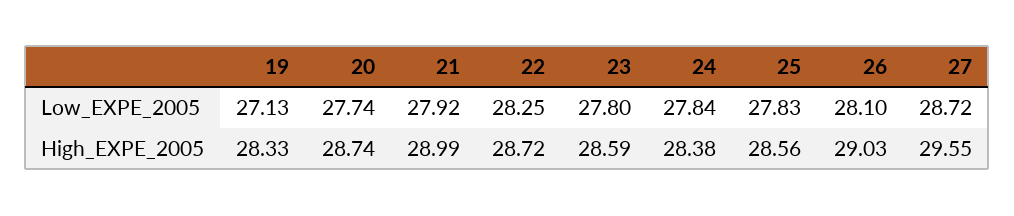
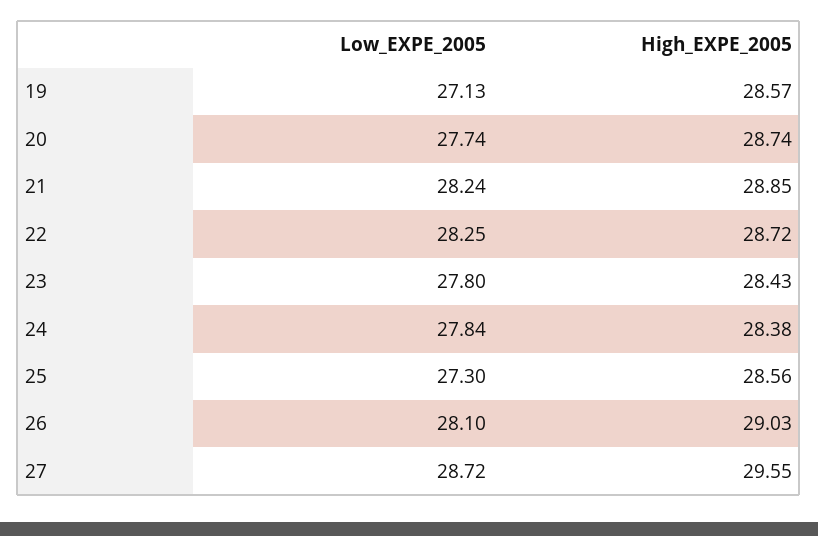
  {
    "19": {
      "Low_EXPE_2005": 27.13,
-     "High_EXPE_2005": 28.33
+     "High_EXPE_2005": 28.57
    },
    "20": {
      "Low_EXPE_2005": 27.74,
      "High_EXPE_2005": 28.74
    },
    "21": {
-     "Low_EXPE_2005": 27.92,
+     "Low_EXPE_2005": 28.24,
-     "High_EXPE_2005": 28.99
+     "High_EXPE_2005": 28.85
    },
    "22": {
      "Low_EXPE_2005": 28.25,
      "High_EXPE_2005": 28.72
    },
    "23": {
      "Low_EXPE_2005": 27.8,
-     "High_EXPE_2005": 28.59
+     "High_EXPE_2005": 28.43
    },
    "24": {
      "Low_EXPE_2005": 27.84,
      "High_EXPE_2005": 28.38
    },
    "25": {
-     "Low_EXPE_2005": 27.83,
+     "Low_EXPE_2005": 27.3,
      "High_EXPE_2005": 28.56
    },
    "26": {
      "Low_EXPE_2005": 28.1,
      "High_EXPE_2005": 29.03
    },
    "27": {
      "Low_EXPE_2005": 28.72,
      "High_EXPE_2005": 29.55
    }
  }

